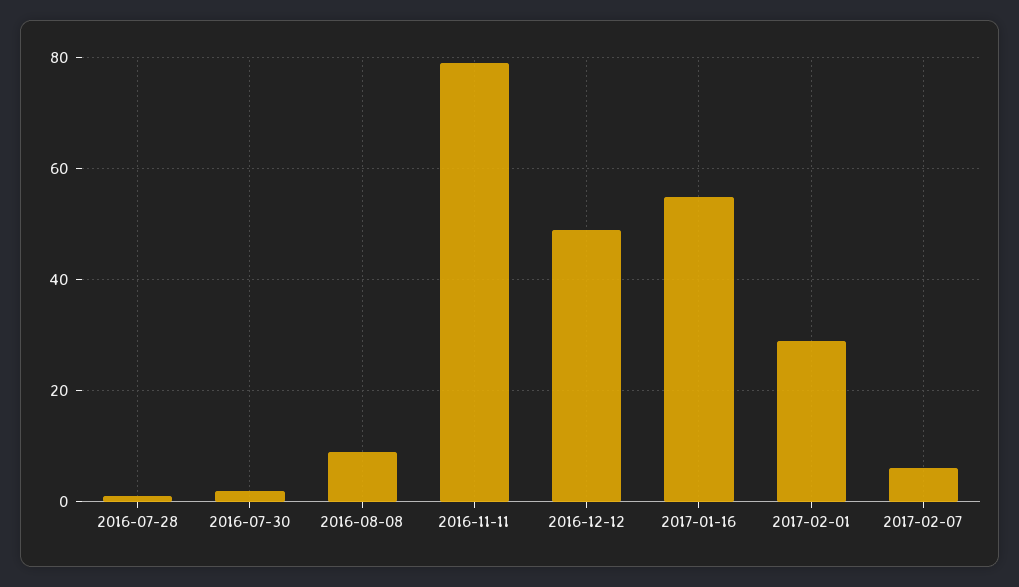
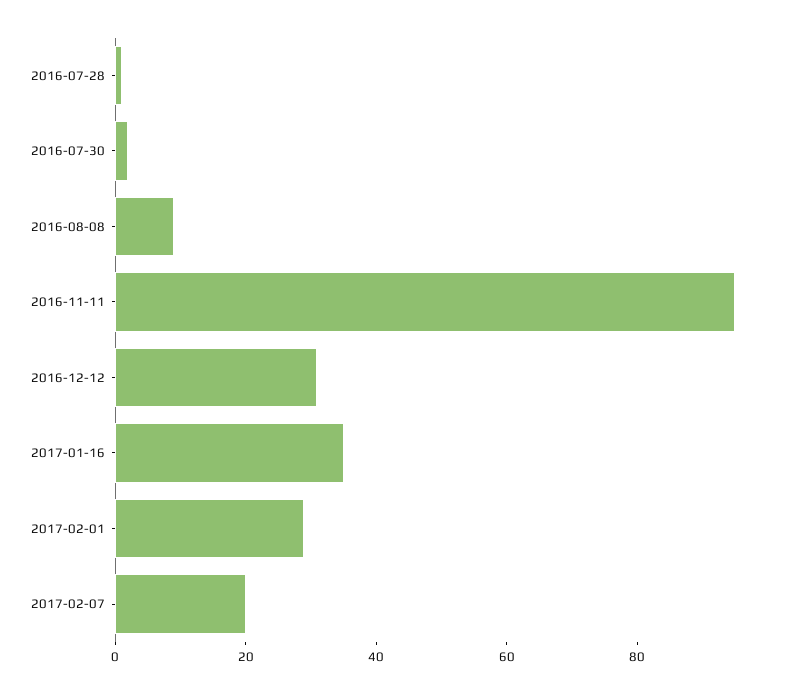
  {
    "2016-07-28": 0,
    "2016-07-30": 0,
    "2016-08-08": 10,
-   "2016-11-11": 80,
+   "2016-11-11": 95,
-   "2016-12-12": 50,
+   "2016-12-12": 30,
-   "2017-01-16": 55,
+   "2017-01-16": 35,
    "2017-02-01": 30,
-   "2017-02-07": 5
+   "2017-02-07": 20
  }

